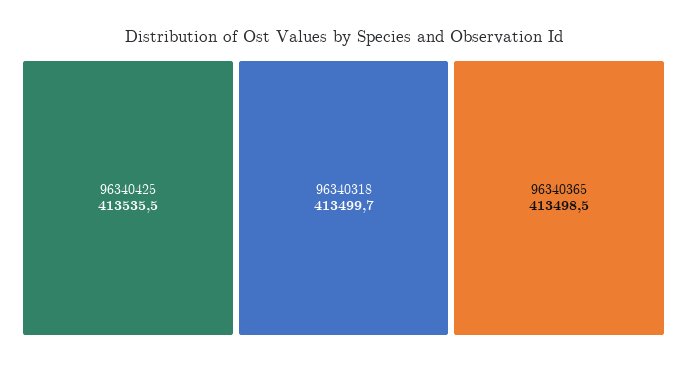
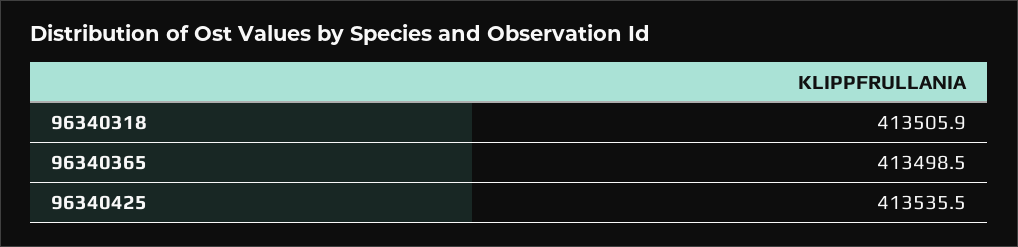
  {
    "96340425": 413535.5,
-   "96340318": 413499.7,
+   "96340318": 413505.9,
    "96340365": 413498.5
  }

